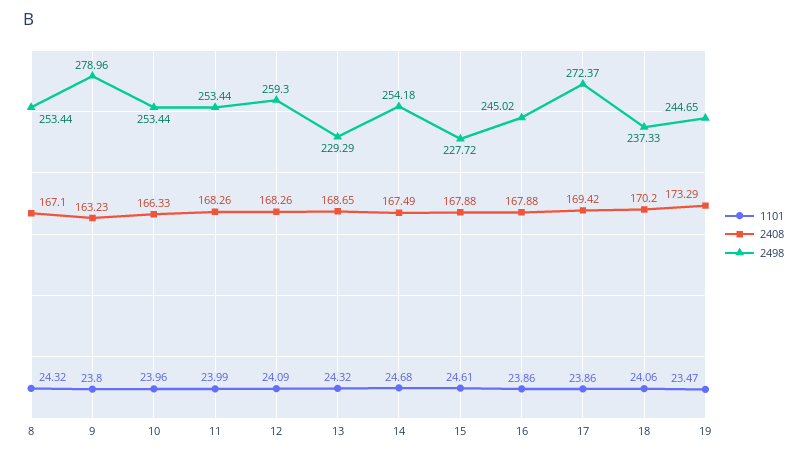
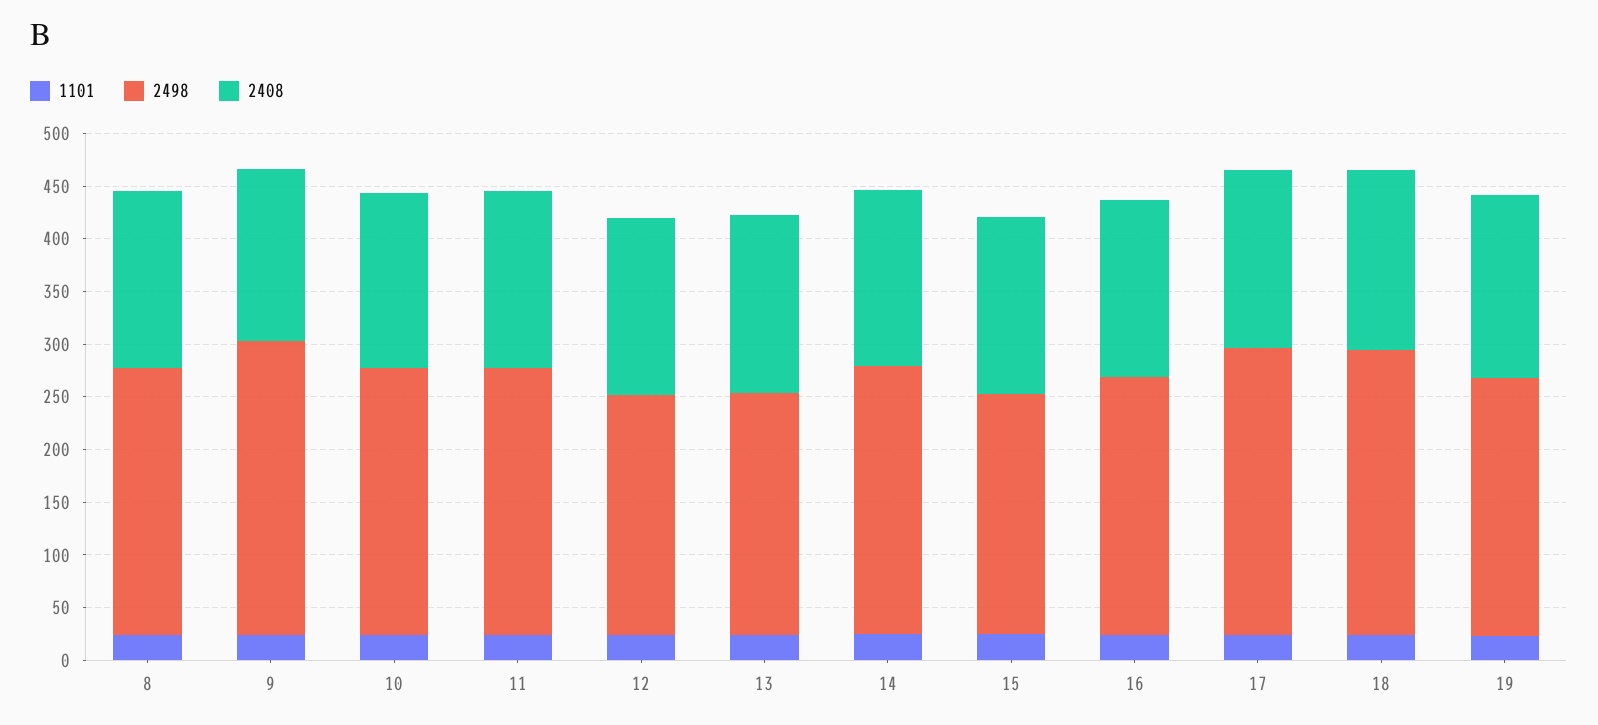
  {
    "1101": {
      "8": 24.32,
      "9": 23.8,
      "10": 23.96,
      "11": 23.99,
      "12": 24.09,
      "13": 24.32,
      "14": 24.68,
      "15": 24.61,
      "16": 23.86,
      "17": 23.86,
      "18": 24.06,
      "19": 23.47
    },
    "2408": {
      "8": 167.1,
      "9": 163.23,
      "10": 166.33,
      "11": 168.26,
      "12": 168.26,
      "13": 168.65,
      "14": 167.49,
      "15": 167.88,
      "16": 167.88,
      "17": 169.42,
      "18": 170.2,
      "19": 173.29
    },
    "2498": {
      "8": 253.44,
      "9": 278.96,
      "10": 253.44,
      "11": 253.44,
-     "12": 259.3,
+     "12": 230,
      "13": 229.29,
      "14": 254.18,
      "15": 227.72,
      "16": 245.02,
      "17": 272.37,
-     "18": 237.33,
+     "18": 270,
      "19": 244.65
    }
  }

